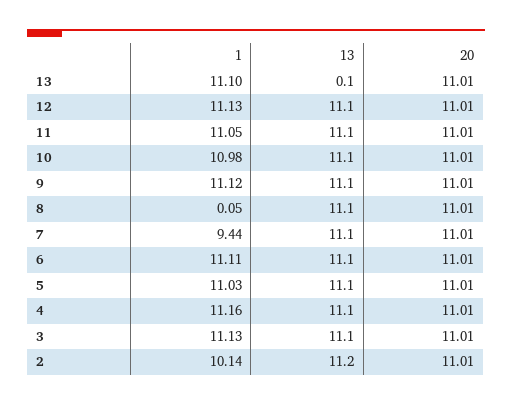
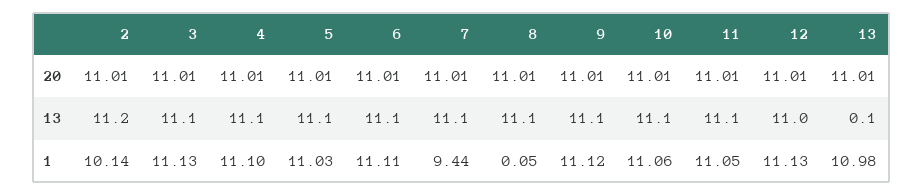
  {
    "1": {
-     "13": 11.1,
+     "13": 10.98,
      "12": 11.13,
      "11": 11.05,
-     "10": 10.98,
+     "10": 11.06,
      "9": 11.12,
      "8": 0.05,
      "7": 9.44,
      "6": 11.11,
      "5": 11.03,
-     "4": 11.16,
+     "4": 11.1,
      "3": 11.13,
      "2": 10.14
    },
    "13": {
      "13": 0.1,
-     "12": 11.1,
+     "12": 11,
      "11": 11.1,
      "10": 11.1,
      "9": 11.1,
      "8": 11.1,
      "7": 11.1,
      "6": 11.1,
      "5": 11.1,
      "4": 11.1,
      "3": 11.1,
      "2": 11.2
    },
    "20": {
      "13": 11.01,
      "12": 11.01,
      "11": 11.01,
      "10": 11.01,
      "9": 11.01,
      "8": 11.01,
      "7": 11.01,
      "6": 11.01,
      "5": 11.01,
      "4": 11.01,
      "3": 11.01,
      "2": 11.01
    }
  }

